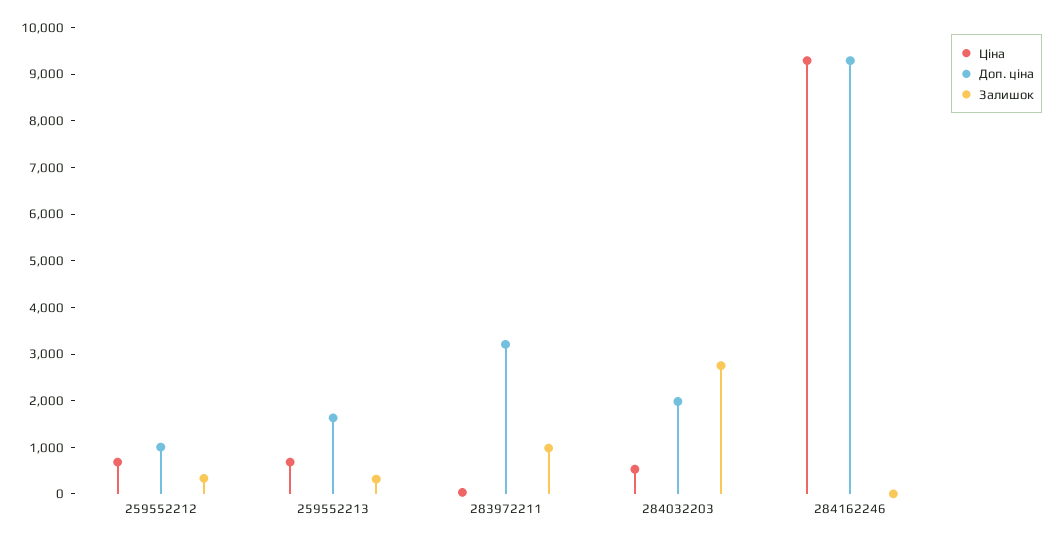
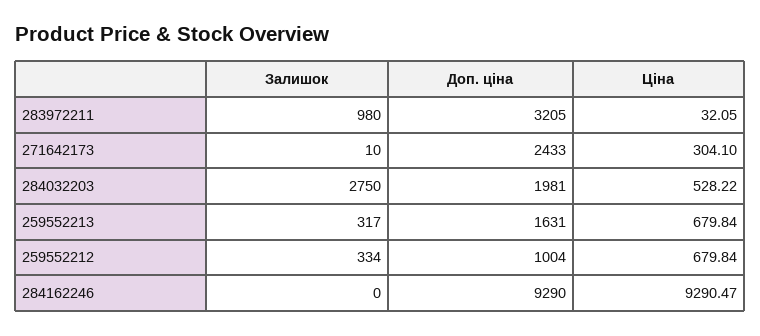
  {
    "Ціна": {
      "259552212": 679.84,
      "259552213": 679.84,
      "283972211": 32.05,
      "284032203": 528.22,
-     "284162246": 9290.47
+     "284162246": 9290.47,
+     "271642173": 304.1
    },
    "Доп. ціна": {
      "259552212": 1004,
      "259552213": 1631,
      "283972211": 3205,
      "284032203": 1981,
-     "284162246": 9290
+     "284162246": 9290,
+     "271642173": 2433
    },
    "Залишок": {
      "259552212": 334,
      "259552213": 317,
      "283972211": 980,
      "284032203": 2750,
-     "284162246": 0
+     "284162246": 0,
+     "271642173": 10
    }
  }

